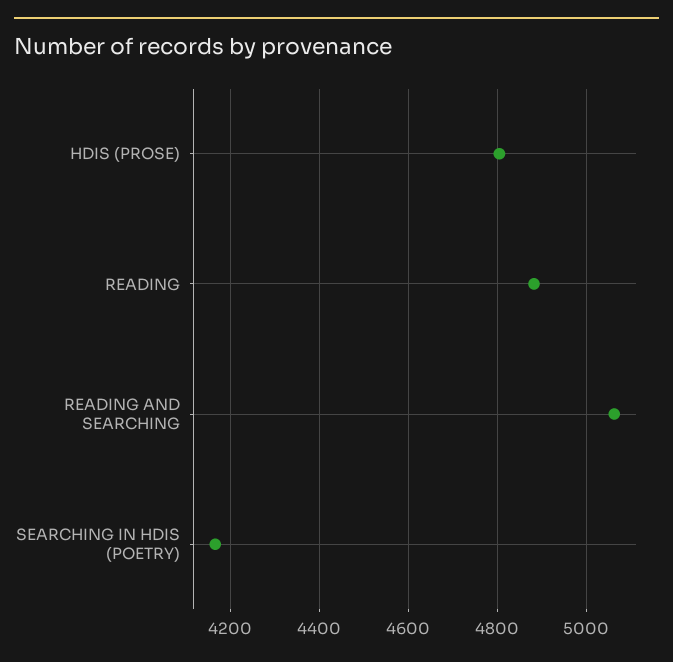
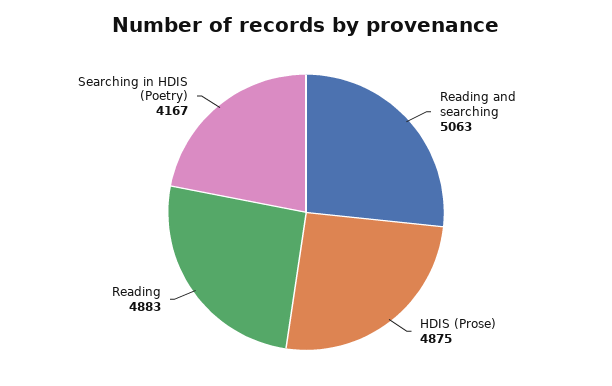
  {
-   "HDIS (PROSE)": 4800,
+   "HDIS (PROSE)": 4875,
    "READING": 4883,
    "READING AND SEARCHING": 5063,
    "SEARCHING IN HDIS (POETRY)": 4167
  }

